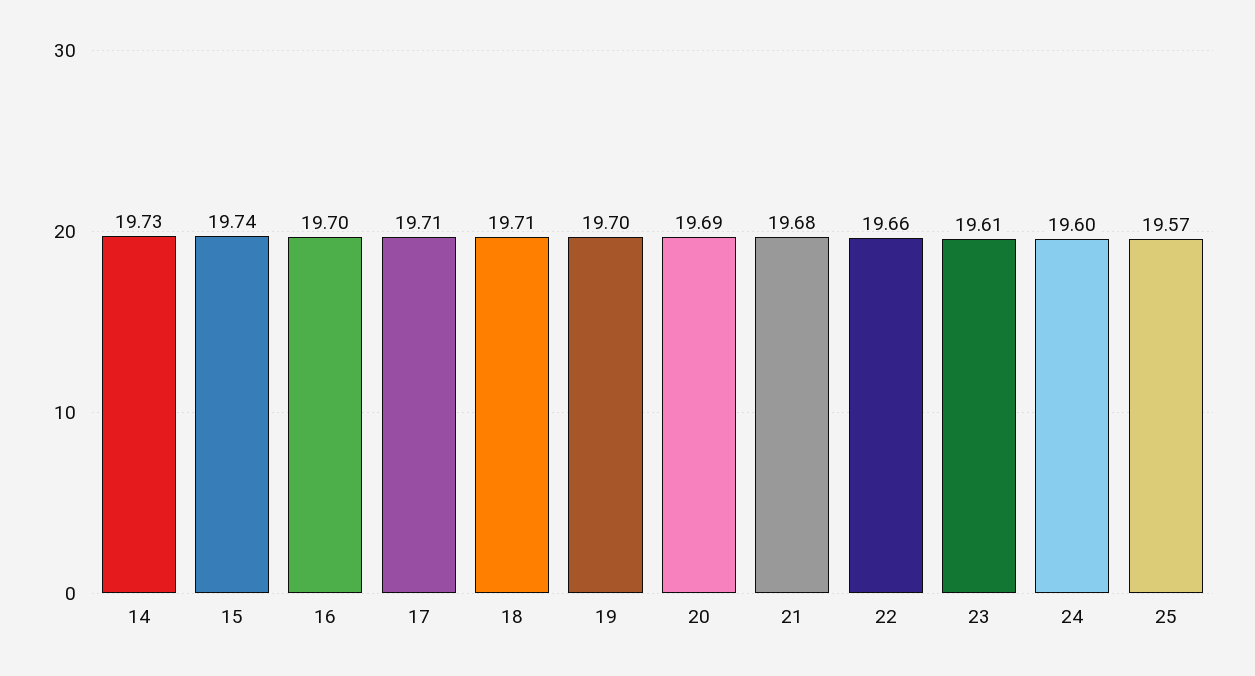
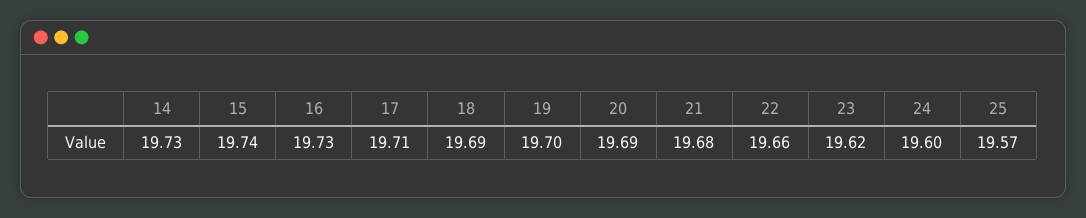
  {
    "14": 19.73,
    "15": 19.74,
-   "16": 19.7,
+   "16": 19.73,
    "17": 19.71,
-   "18": 19.71,
+   "18": 19.69,
    "19": 19.7,
    "20": 19.69,
    "21": 19.68,
    "22": 19.66,
-   "23": 19.61,
+   "23": 19.62,
    "24": 19.6,
    "25": 19.57
  }

